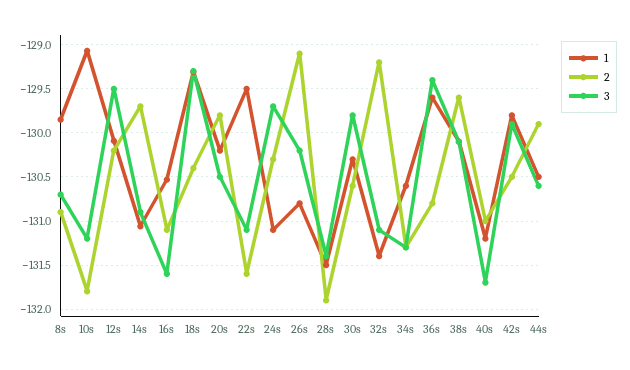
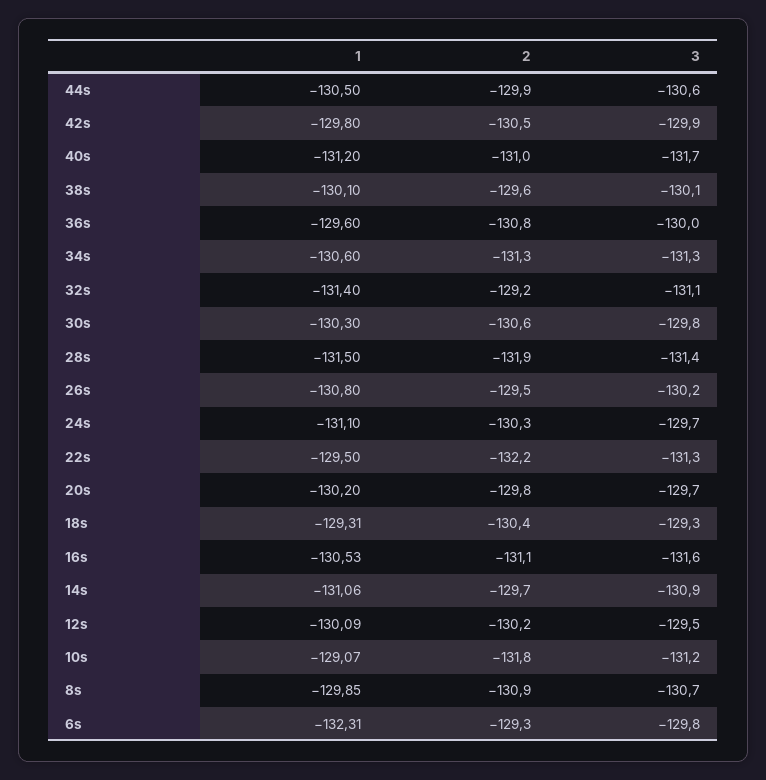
  {
    "1": {
      "8s": -129.85,
      "10s": -129.07,
      "12s": -130.09,
      "14s": -131.06,
      "16s": -130.53,
      "18s": -129.31,
      "20s": -130.2,
      "22s": -129.5,
      "24s": -131.1,
      "26s": -130.8,
      "28s": -131.5,
      "30s": -130.3,
      "32s": -131.4,
      "34s": -130.6,
      "36s": -129.6,
      "38s": -130.1,
      "40s": -131.2,
      "42s": -129.8,
-     "44s": -130.5
+     "44s": -130.5,
+     "6s": -132.31
    },
    "2": {
      "8s": -130.9,
      "10s": -131.8,
      "12s": -130.2,
      "14s": -129.7,
      "16s": -131.1,
      "18s": -130.4,
      "20s": -129.8,
-     "22s": -131.6,
+     "22s": -132.2,
      "24s": -130.3,
-     "26s": -129.1,
+     "26s": -129.5,
      "28s": -131.9,
      "30s": -130.6,
      "32s": -129.2,
      "34s": -131.3,
      "36s": -130.8,
      "38s": -129.6,
      "40s": -131,
      "42s": -130.5,
-     "44s": -129.9
+     "44s": -129.9,
+     "6s": -129.3
    },
    "3": {
      "8s": -130.7,
      "10s": -131.2,
      "12s": -129.5,
      "14s": -130.9,
      "16s": -131.6,
      "18s": -129.3,
-     "20s": -130.5,
+     "20s": -129.7,
-     "22s": -131.1,
+     "22s": -131.3,
      "24s": -129.7,
      "26s": -130.2,
      "28s": -131.4,
      "30s": -129.8,
      "32s": -131.1,
      "34s": -131.3,
-     "36s": -129.4,
+     "36s": -130,
      "38s": -130.1,
      "40s": -131.7,
      "42s": -129.9,
-     "44s": -130.6
+     "44s": -130.6,
+     "6s": -129.8
    }
  }

